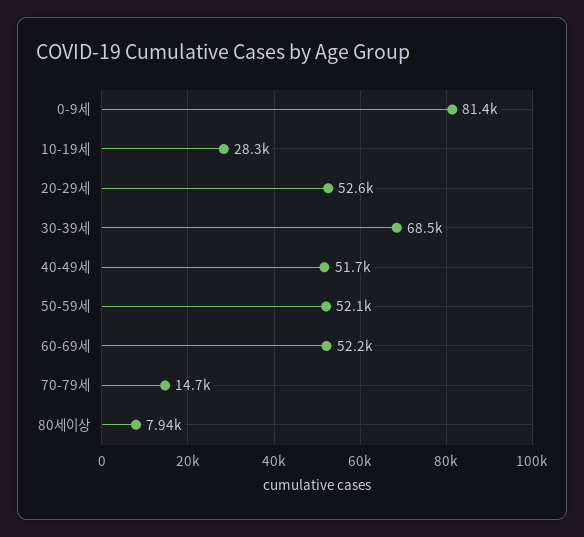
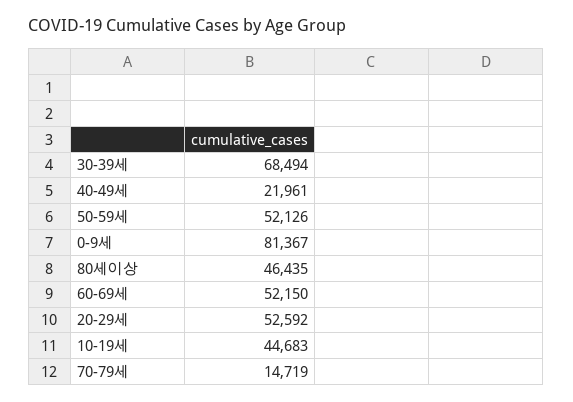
  {
    "0-9세": 81367,
-   "10-19세": 28300,
+   "10-19세": 44683,
    "20-29세": 52592,
    "30-39세": 68494,
-   "40-49세": 51700,
+   "40-49세": 21961,
    "50-59세": 52126,
    "60-69세": 52150,
    "70-79세": 14719,
-   "80세이상": 7940
+   "80세이상": 46435
  }

